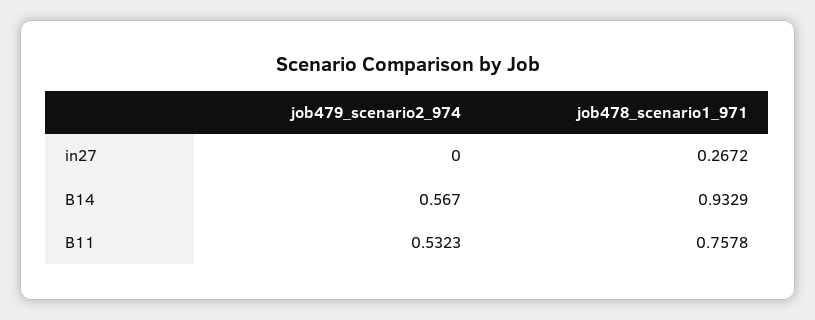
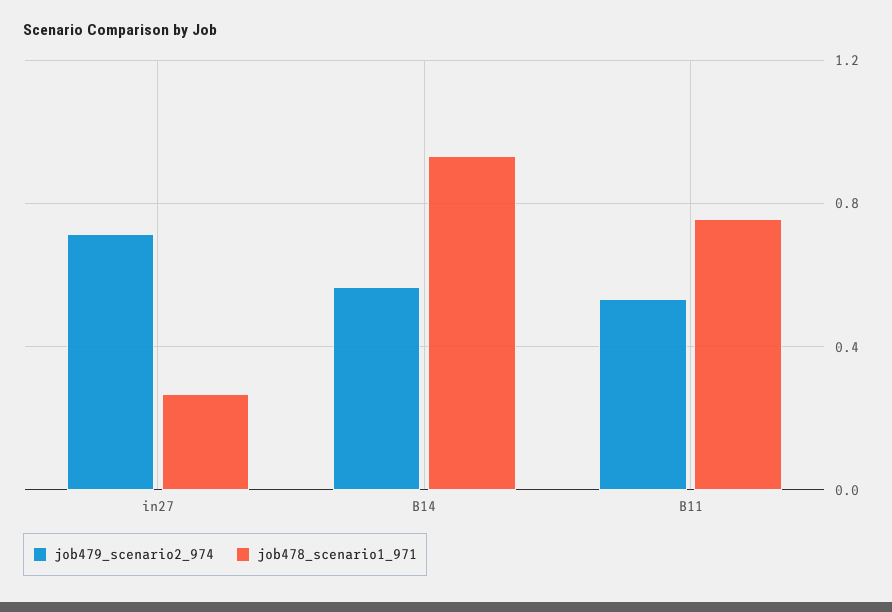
  {
    "job479_scenario2_974": {
-     "in27": 0,
+     "in27": 0.7,
      "B14": 0.567,
      "B11": 0.5323
    },
    "job478_scenario1_971": {
      "in27": 0.2672,
      "B14": 0.9329,
      "B11": 0.7578
    }
  }

